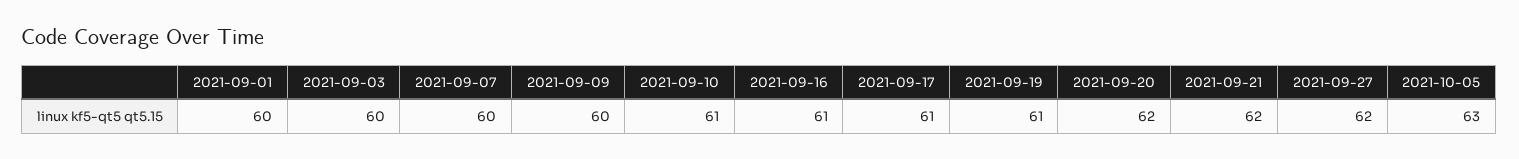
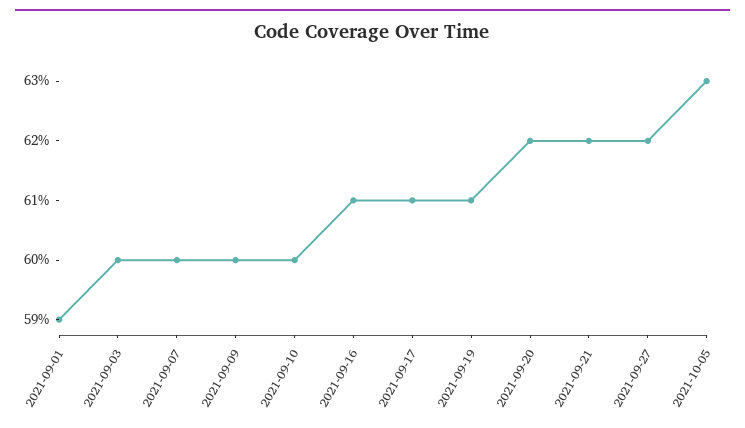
  {
-   "2021-09-01": 60,
+   "2021-09-01": 59,
    "2021-09-03": 60,
    "2021-09-07": 60,
    "2021-09-09": 60,
-   "2021-09-10": 61,
+   "2021-09-10": 60,
    "2021-09-16": 61,
    "2021-09-17": 61,
    "2021-09-19": 61,
    "2021-09-20": 62,
    "2021-09-21": 62,
    "2021-09-27": 62,
    "2021-10-05": 63
  }

